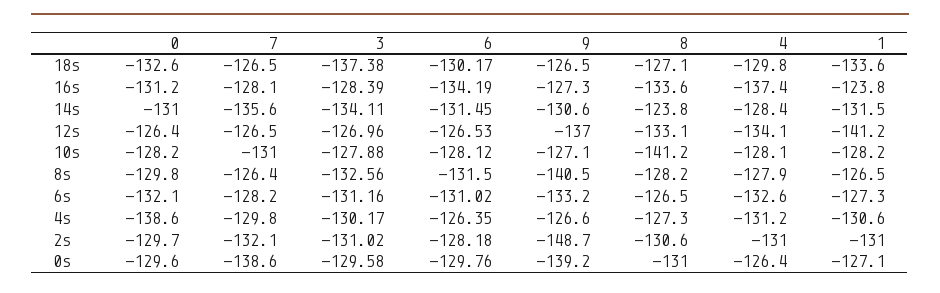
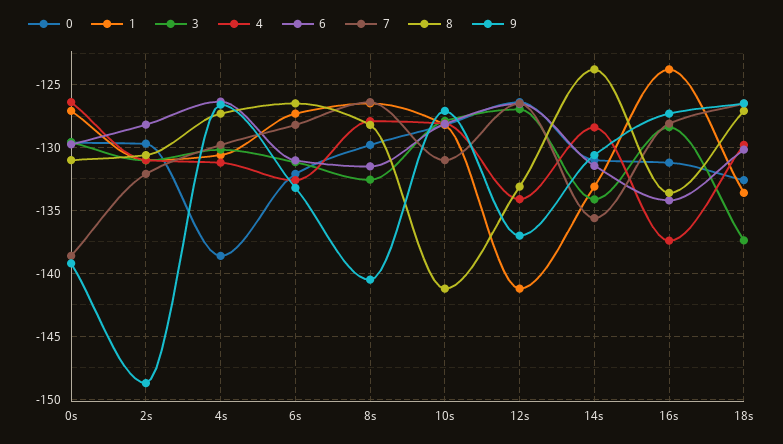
  {
    "0": {
      "18s": -132.6,
      "16s": -131.2,
      "14s": -131,
      "12s": -126.4,
      "10s": -128.2,
      "8s": -129.8,
      "6s": -132.1,
      "4s": -138.6,
      "2s": -129.7,
      "0s": -129.6
    },
    "7": {
      "18s": -126.5,
      "16s": -128.1,
      "14s": -135.6,
      "12s": -126.5,
      "10s": -131,
      "8s": -126.4,
      "6s": -128.2,
      "4s": -129.8,
      "2s": -132.1,
      "0s": -138.6
    },
    "3": {
      "18s": -137.38,
      "16s": -128.39,
      "14s": -134.11,
      "12s": -126.96,
      "10s": -127.88,
      "8s": -132.56,
      "6s": -131.16,
      "4s": -130.17,
      "2s": -131.02,
      "0s": -129.58
    },
    "6": {
      "18s": -130.17,
      "16s": -134.19,
      "14s": -131.45,
      "12s": -126.53,
      "10s": -128.12,
      "8s": -131.5,
      "6s": -131.02,
      "4s": -126.35,
      "2s": -128.18,
      "0s": -129.76
    },
    "9": {
      "18s": -126.5,
      "16s": -127.3,
      "14s": -130.6,
      "12s": -137,
      "10s": -127.1,
      "8s": -140.5,
      "6s": -133.2,
      "4s": -126.6,
      "2s": -148.7,
      "0s": -139.2
    },
    "8": {
      "18s": -127.1,
      "16s": -133.6,
      "14s": -123.8,
      "12s": -133.1,
      "10s": -141.2,
      "8s": -128.2,
      "6s": -126.5,
      "4s": -127.3,
      "2s": -130.6,
      "0s": -131
    },
    "4": {
      "18s": -129.8,
      "16s": -137.4,
      "14s": -128.4,
      "12s": -134.1,
      "10s": -128.1,
      "8s": -127.9,
      "6s": -132.6,
      "4s": -131.2,
      "2s": -131,
      "0s": -126.4
    },
    "1": {
      "18s": -133.6,
      "16s": -123.8,
-     "14s": -131.5,
+     "14s": -133,
      "12s": -141.2,
      "10s": -128.2,
      "8s": -126.5,
      "6s": -127.3,
      "4s": -130.6,
      "2s": -131,
      "0s": -127.1
    }
  }

